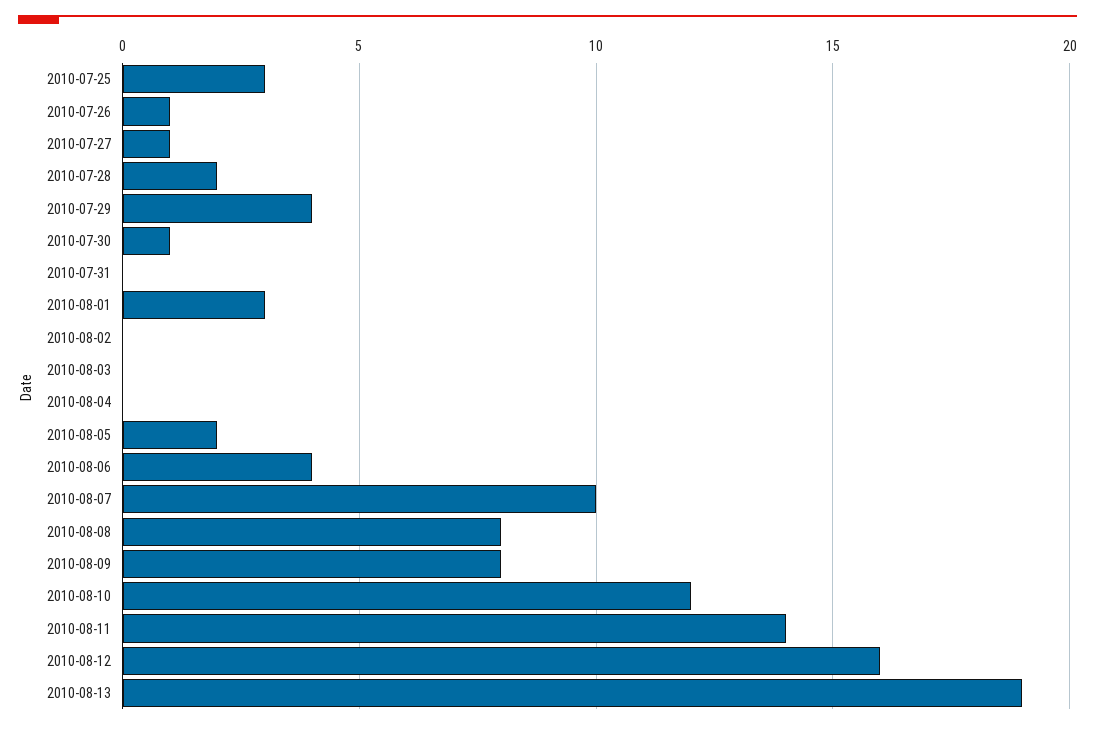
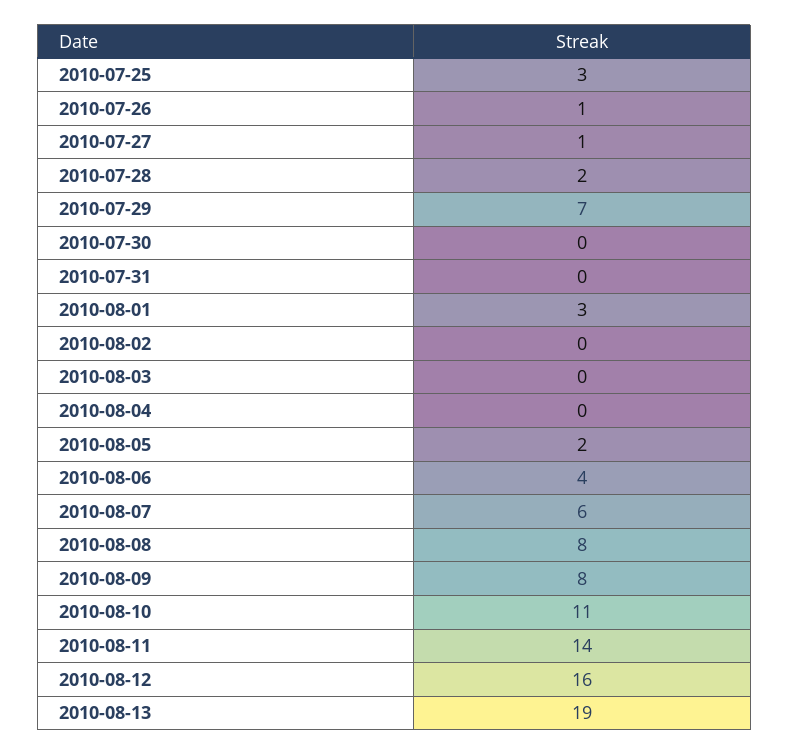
  {
    "2010-07-25": 3,
    "2010-07-26": 1,
    "2010-07-27": 1,
    "2010-07-28": 2,
-   "2010-07-29": 4,
+   "2010-07-29": 7,
-   "2010-07-30": 1,
+   "2010-07-30": 0,
    "2010-07-31": 0,
    "2010-08-01": 3,
    "2010-08-02": 0,
    "2010-08-03": 0,
    "2010-08-04": 0,
    "2010-08-05": 2,
    "2010-08-06": 4,
-   "2010-08-07": 10,
+   "2010-08-07": 6,
    "2010-08-08": 8,
    "2010-08-09": 8,
-   "2010-08-10": 12,
+   "2010-08-10": 11,
    "2010-08-11": 14,
    "2010-08-12": 16,
    "2010-08-13": 19
  }

